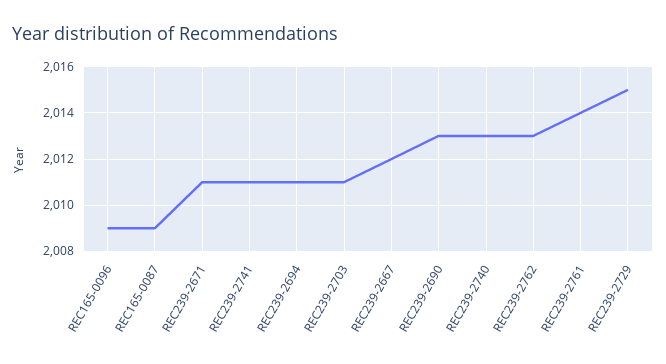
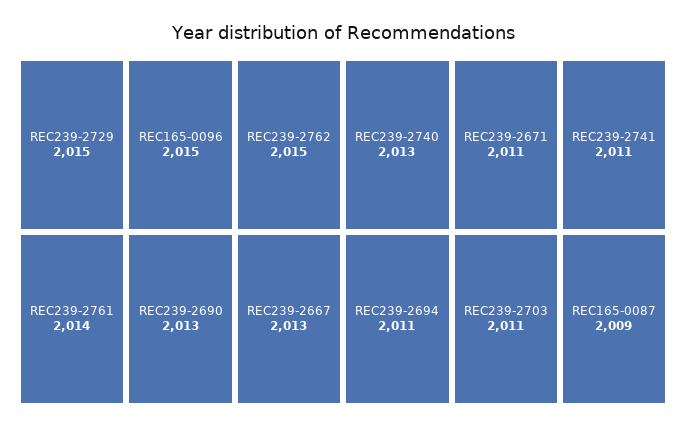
  {
-   "REC165-0096": 2009,
+   "REC165-0096": 2015,
    "REC165-0087": 2009,
    "REC239-2671": 2011,
    "REC239-2741": 2011,
    "REC239-2694": 2011,
    "REC239-2703": 2011,
-   "REC239-2667": 2012,
+   "REC239-2667": 2013,
    "REC239-2690": 2013,
    "REC239-2740": 2013,
-   "REC239-2762": 2013,
+   "REC239-2762": 2015,
    "REC239-2761": 2014,
    "REC239-2729": 2015
  }

